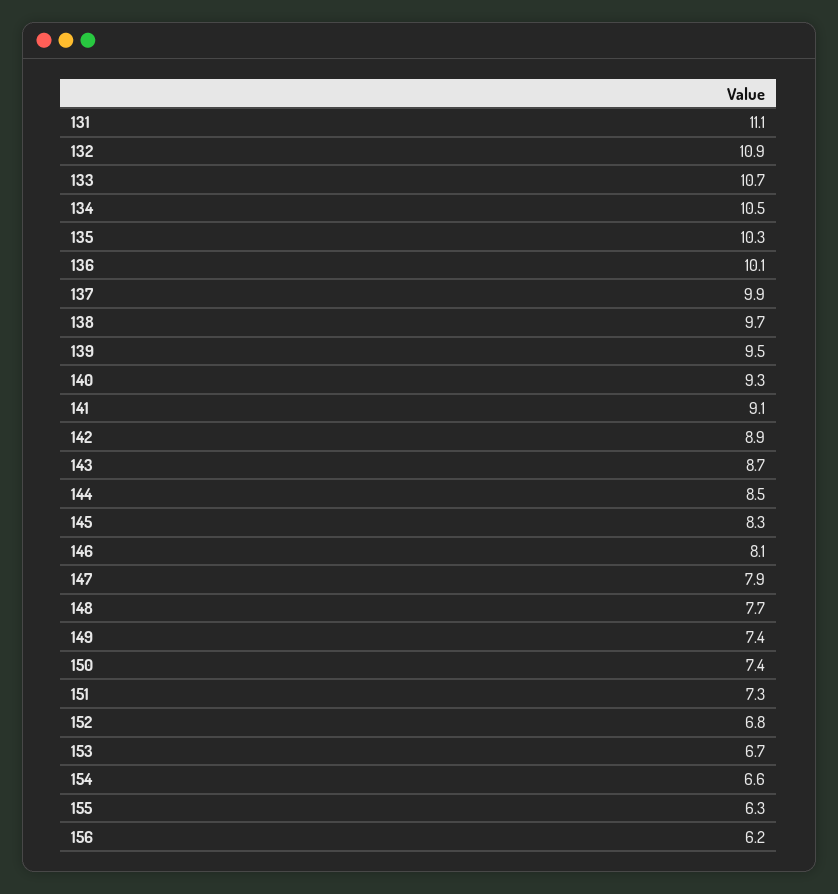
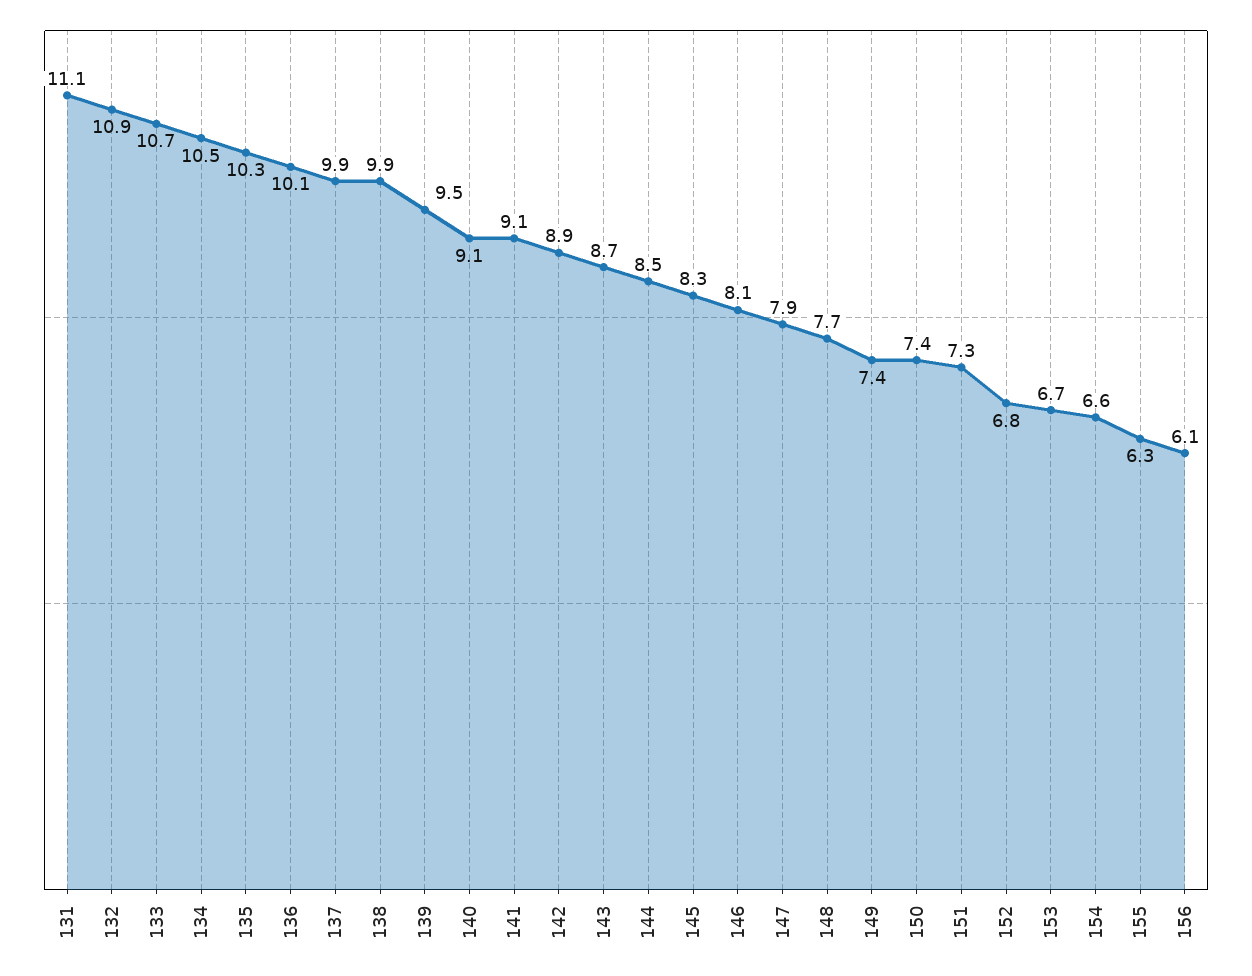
  {
    "131": 11.1,
    "132": 10.9,
    "133": 10.7,
    "134": 10.5,
    "135": 10.3,
    "136": 10.1,
    "137": 9.9,
-   "138": 9.7,
+   "138": 9.9,
    "139": 9.5,
-   "140": 9.3,
+   "140": 9.1,
    "141": 9.1,
    "142": 8.9,
    "143": 8.7,
    "144": 8.5,
    "145": 8.3,
    "146": 8.1,
    "147": 7.9,
    "148": 7.7,
    "149": 7.4,
    "150": 7.4,
    "151": 7.3,
    "152": 6.8,
    "153": 6.7,
    "154": 6.6,
    "155": 6.3,
-   "156": 6.2
+   "156": 6.1
  }

